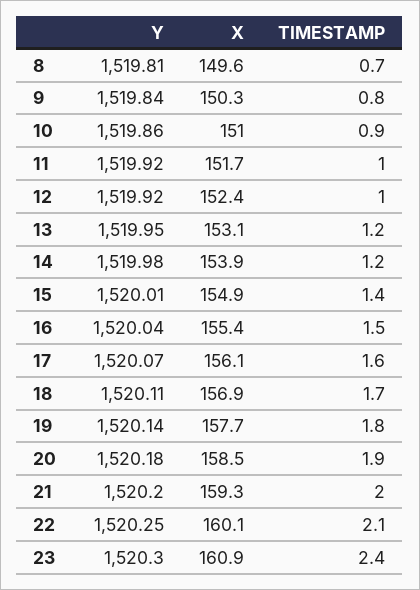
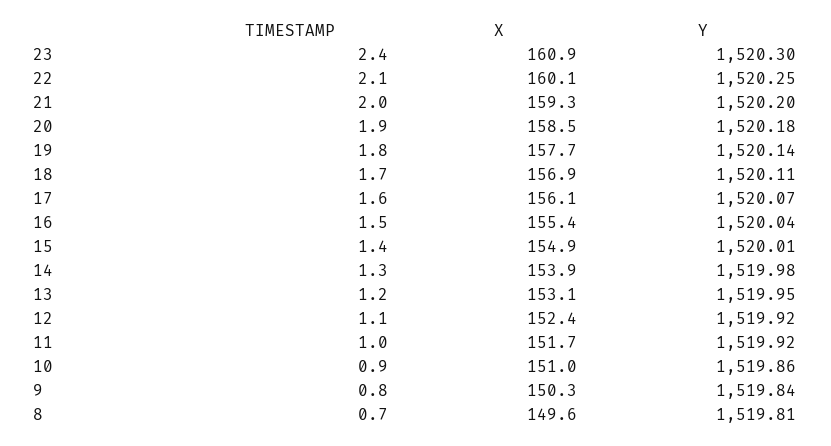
  {
    "Y": {
      "8": 1519.81,
      "9": 1519.84,
      "10": 1519.86,
      "11": 1519.92,
      "12": 1519.92,
      "13": 1519.95,
      "14": 1519.98,
      "15": 1520.01,
      "16": 1520.04,
      "17": 1520.07,
      "18": 1520.11,
      "19": 1520.14,
      "20": 1520.18,
      "21": 1520.2,
      "22": 1520.25,
      "23": 1520.3
    },
    "X": {
      "8": 149.6,
      "9": 150.3,
      "10": 151,
      "11": 151.7,
      "12": 152.4,
      "13": 153.1,
      "14": 153.9,
      "15": 154.9,
      "16": 155.4,
      "17": 156.1,
      "18": 156.9,
      "19": 157.7,
      "20": 158.5,
      "21": 159.3,
      "22": 160.1,
      "23": 160.9
    },
    "TIMESTAMP": {
      "8": 0.7,
      "9": 0.8,
      "10": 0.9,
      "11": 1,
-     "12": 1,
+     "12": 1.1,
      "13": 1.2,
-     "14": 1.2,
+     "14": 1.3,
      "15": 1.4,
      "16": 1.5,
      "17": 1.6,
      "18": 1.7,
      "19": 1.8,
      "20": 1.9,
      "21": 2,
      "22": 2.1,
      "23": 2.4
    }
  }

